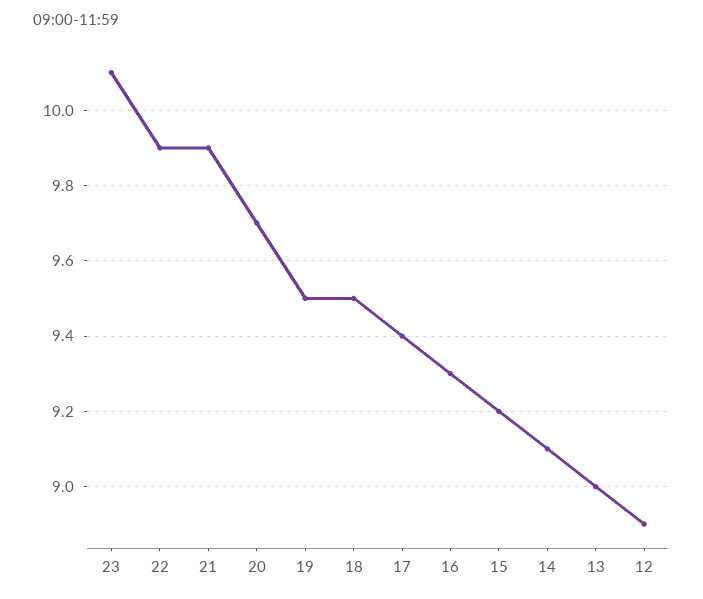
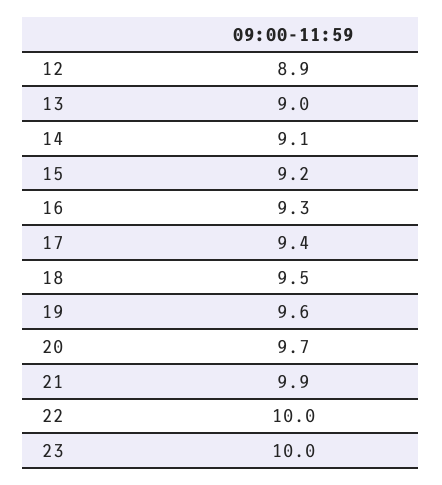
  {
-   "23": 10.1,
+   "23": 10,
-   "22": 9.9,
+   "22": 10,
    "21": 9.9,
    "20": 9.7,
-   "19": 9.5,
+   "19": 9.6,
    "18": 9.5,
    "17": 9.4,
    "16": 9.3,
    "15": 9.2,
    "14": 9.1,
    "13": 9,
    "12": 8.9
  }

